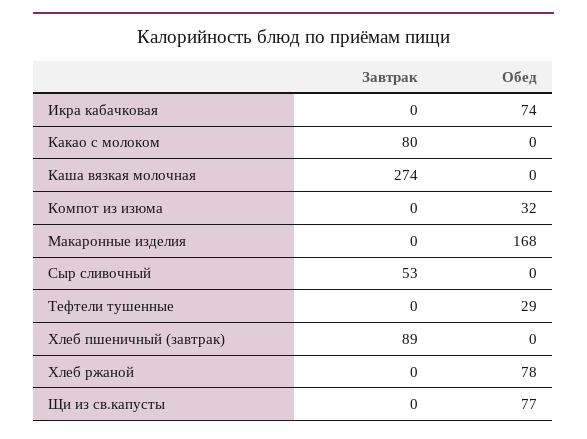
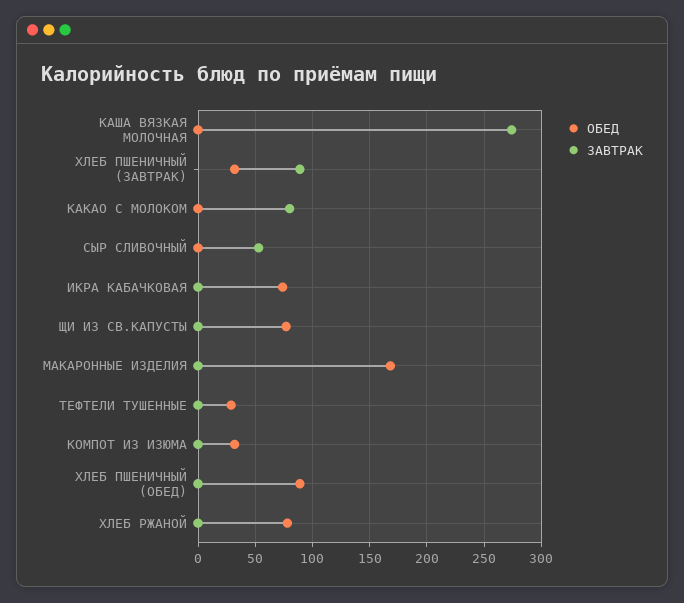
  {
    "Завтрак": {
      "Икра кабачковая": 0,
      "Какао с молоком": 80,
      "Каша вязкая молочная": 274,
      "Компот из изюма": 0,
      "Макаронные изделия": 0,
      "Сыр сливочный": 53,
      "Тефтели тушенные": 0,
      "Хлеб пшеничный (завтрак)": 89,
      "Хлеб ржаной": 0,
-     "Щи из св.капусты": 0
+     "Щи из св.капусты": 0,
+     "ХЛЕБ ПШЕНИЧНЫЙ (ОБЕД)": 0
    },
    "Обед": {
      "Икра кабачковая": 74,
      "Какао с молоком": 0,
      "Каша вязкая молочная": 0,
      "Компот из изюма": 32,
      "Макаронные изделия": 168,
      "Сыр сливочный": 0,
      "Тефтели тушенные": 29,
-     "Хлеб пшеничный (завтрак)": 0,
+     "Хлеб пшеничный (завтрак)": 30,
      "Хлеб ржаной": 78,
-     "Щи из св.капусты": 77
+     "Щи из св.капусты": 77,
+     "ХЛЕБ ПШЕНИЧНЫЙ (ОБЕД)": 90
    }
  }

